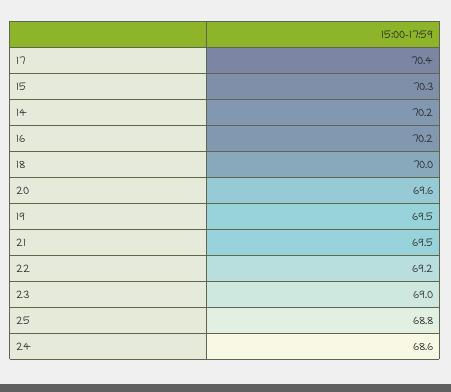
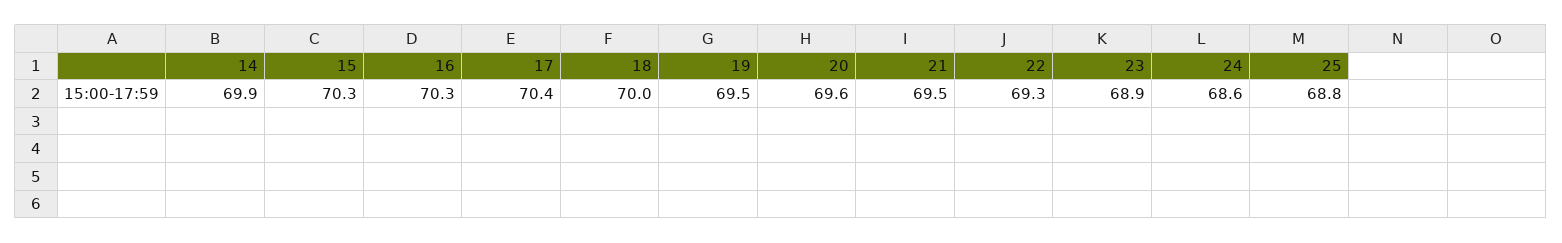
  {
    "17": 70.4,
    "15": 70.3,
-   "14": 70.2,
+   "14": 69.9,
-   "16": 70.2,
+   "16": 70.3,
    "18": 70,
    "20": 69.6,
    "19": 69.5,
    "21": 69.5,
-   "22": 69.2,
+   "22": 69.3,
-   "23": 69,
+   "23": 68.9,
    "25": 68.8,
    "24": 68.6
  }

